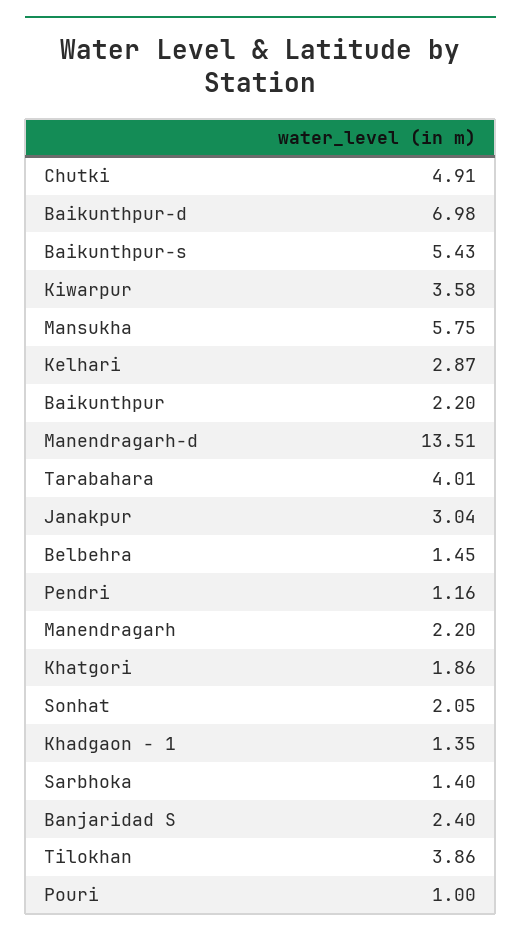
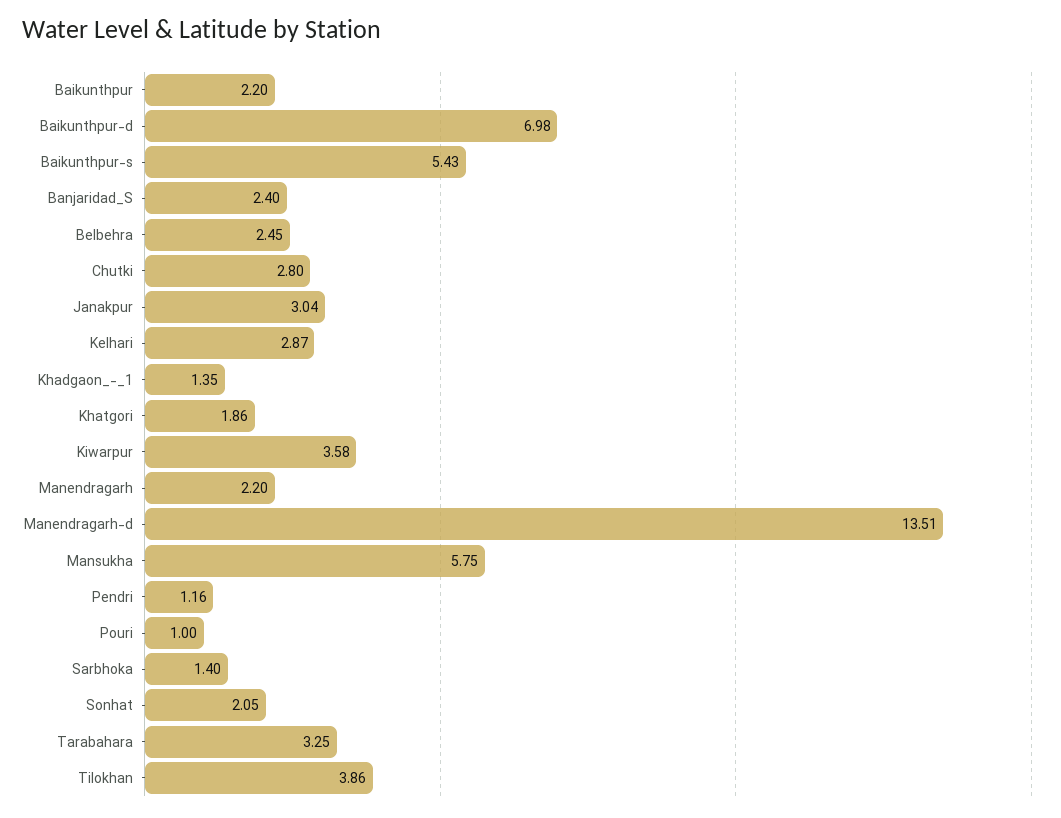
  {
-   "Chutki": 4.91,
+   "Chutki": 2.8,
    "Baikunthpur-d": 6.98,
    "Baikunthpur-s": 5.43,
    "Kiwarpur": 3.58,
    "Mansukha": 5.75,
    "Kelhari": 2.87,
    "Baikunthpur": 2.2,
    "Manendragarh-d": 13.51,
-   "Tarabahara": 4.01,
+   "Tarabahara": 3.25,
    "Janakpur": 3.04,
-   "Belbehra": 1.45,
+   "Belbehra": 2.45,
    "Pendri": 1.16,
    "Manendragarh": 2.2,
    "Khatgori": 1.86,
    "Sonhat": 2.05,
    "Khadgaon - 1": 1.35,
    "Sarbhoka": 1.4,
    "Banjaridad S": 2.4,
    "Tilokhan": 3.86,
    "Pouri": 1
  }

